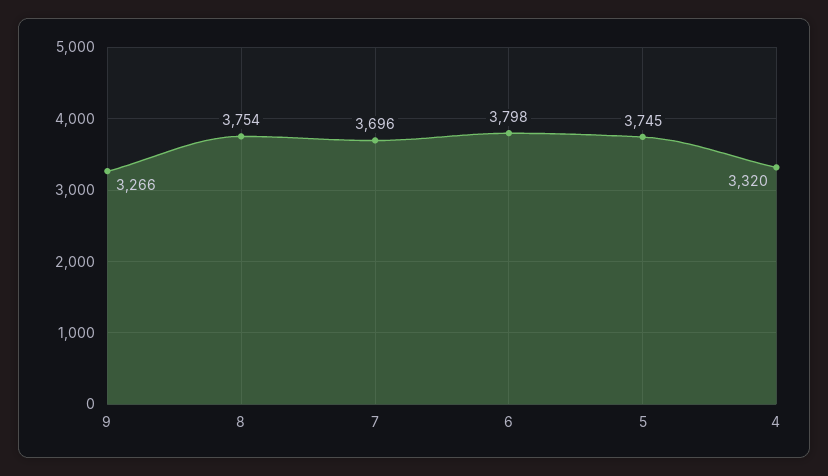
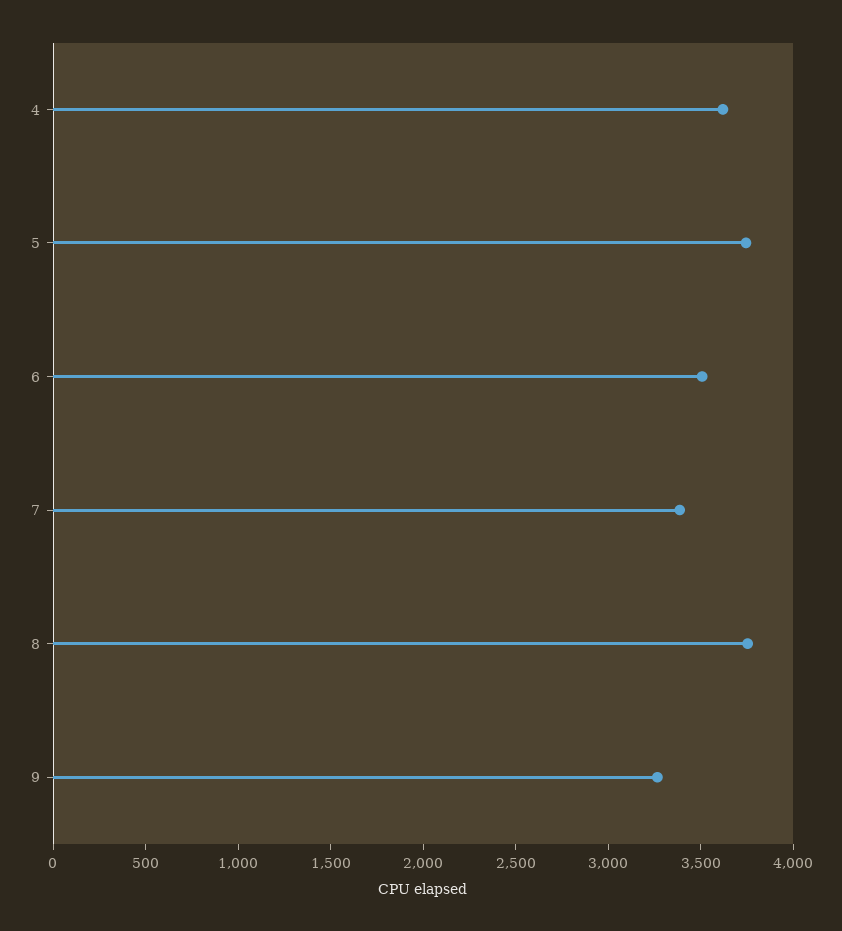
  {
    "9": 3266,
    "8": 3754,
-   "7": 3696,
+   "7": 3400,
-   "6": 3798,
+   "6": 3500,
    "5": 3745,
-   "4": 3320
+   "4": 3600
  }

